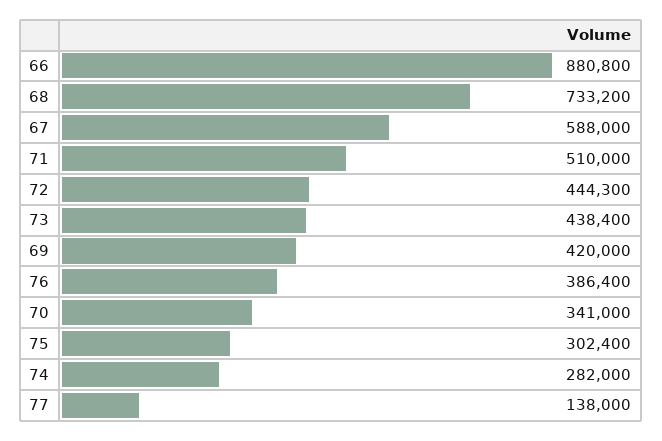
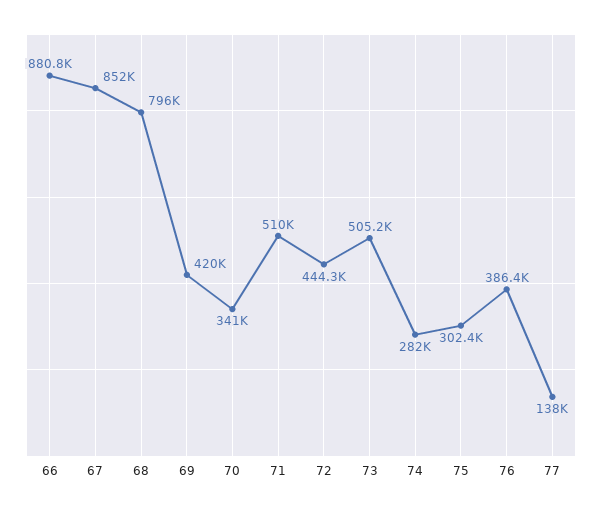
  {
    "66": 880800,
-   "68": 733200,
+   "68": 796000,
-   "67": 588000,
+   "67": 852000,
    "71": 510000,
    "72": 444300,
-   "73": 438400,
+   "73": 505200,
    "69": 420000,
    "76": 386400,
    "70": 341000,
    "75": 302400,
    "74": 282000,
    "77": 138000
  }

